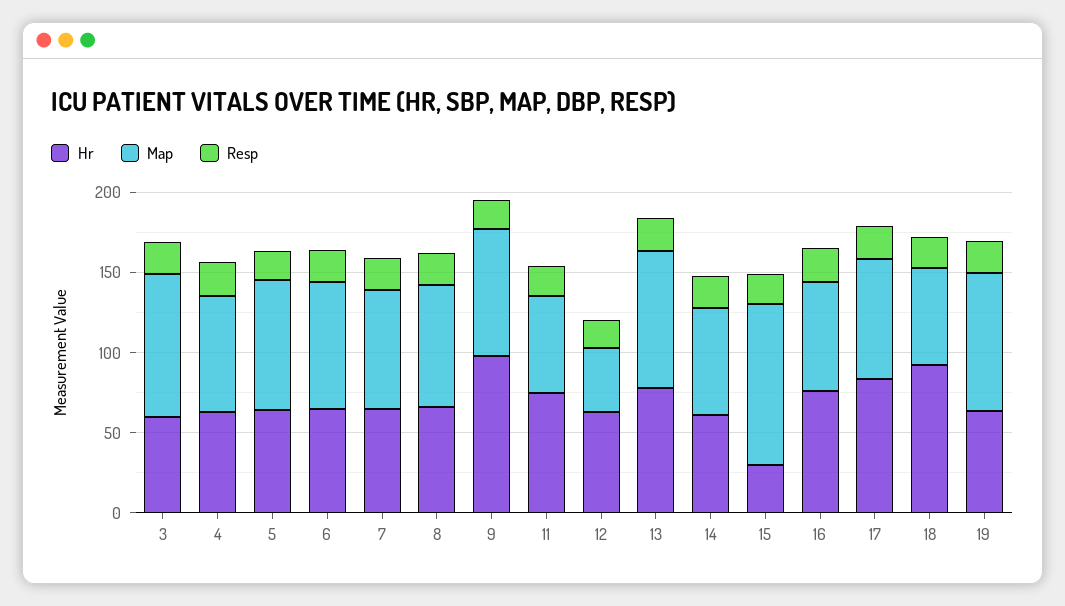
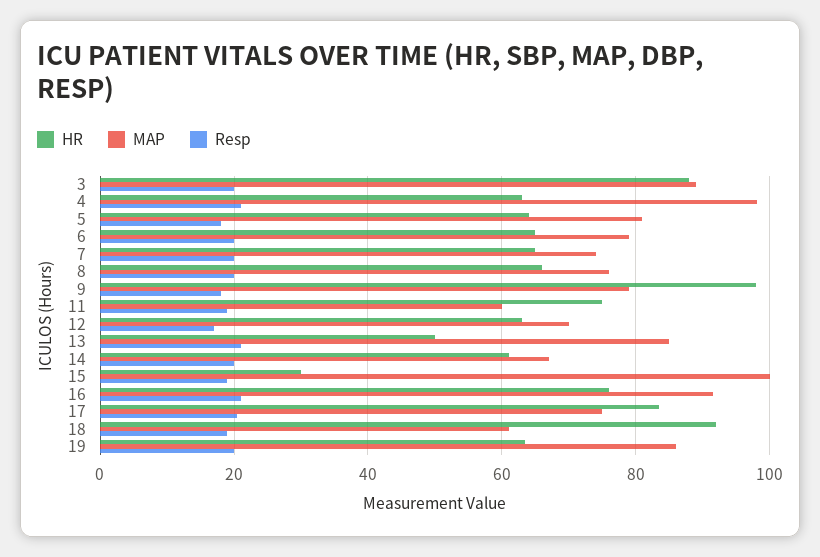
  {
    "Hr": {
-     "3": 60,
+     "3": 88,
      "4": 64,
      "5": 64,
      "6": 66,
      "7": 66,
      "8": 66,
      "9": 98,
      "11": 76,
      "12": 64,
-     "13": 80,
+     "13": 50,
      "14": 62,
      "15": 30,
      "16": 76,
      "17": 84,
      "18": 92,
      "19": 64
    },
    "Map": {
      "3": 90,
-     "4": 70,
+     "4": 98,
      "5": 82,
      "6": 80,
      "7": 74,
      "8": 76,
      "9": 80,
      "11": 60,
-     "12": 40,
+     "12": 70,
      "13": 86,
      "14": 68,
      "15": 100,
-     "16": 70,
+     "16": 92,
      "17": 76,
      "18": 62,
      "19": 86
    },
    "Resp": {
      "3": 20,
      "4": 22,
      "5": 18,
      "6": 20,
      "7": 20,
      "8": 20,
      "9": 18,
      "11": 20,
      "12": 18,
      "13": 22,
      "14": 20,
      "15": 20,
      "16": 22,
      "17": 20,
      "18": 20,
      "19": 20
    }
  }

